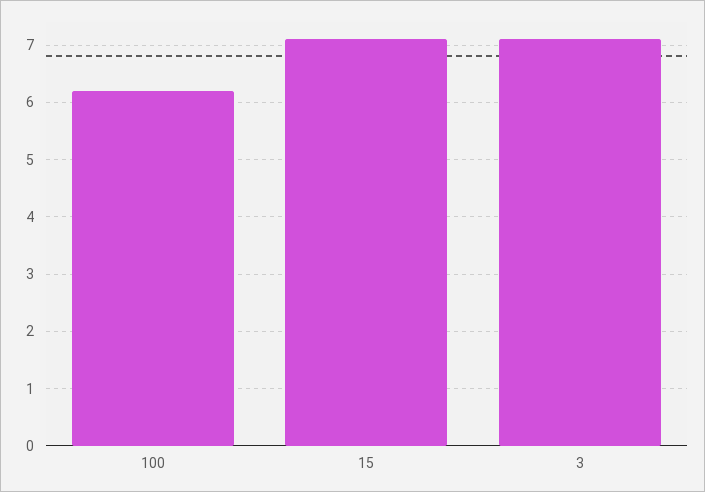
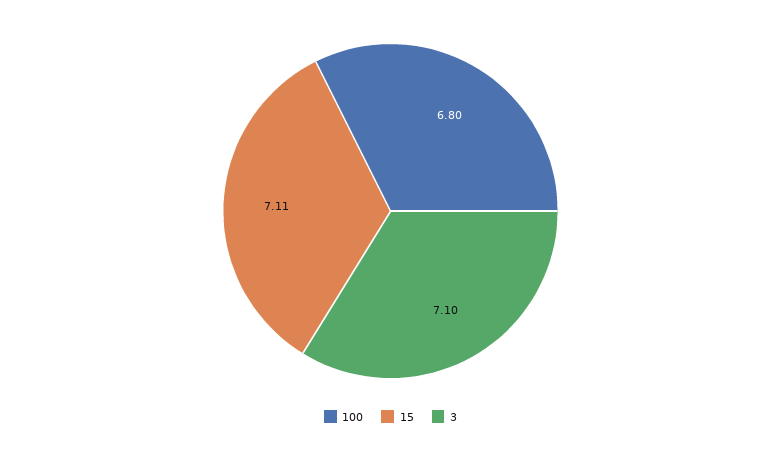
  {
-   "100": 6.2,
+   "100": 6.8,
    "15": 7.11,
    "3": 7.1
  }

